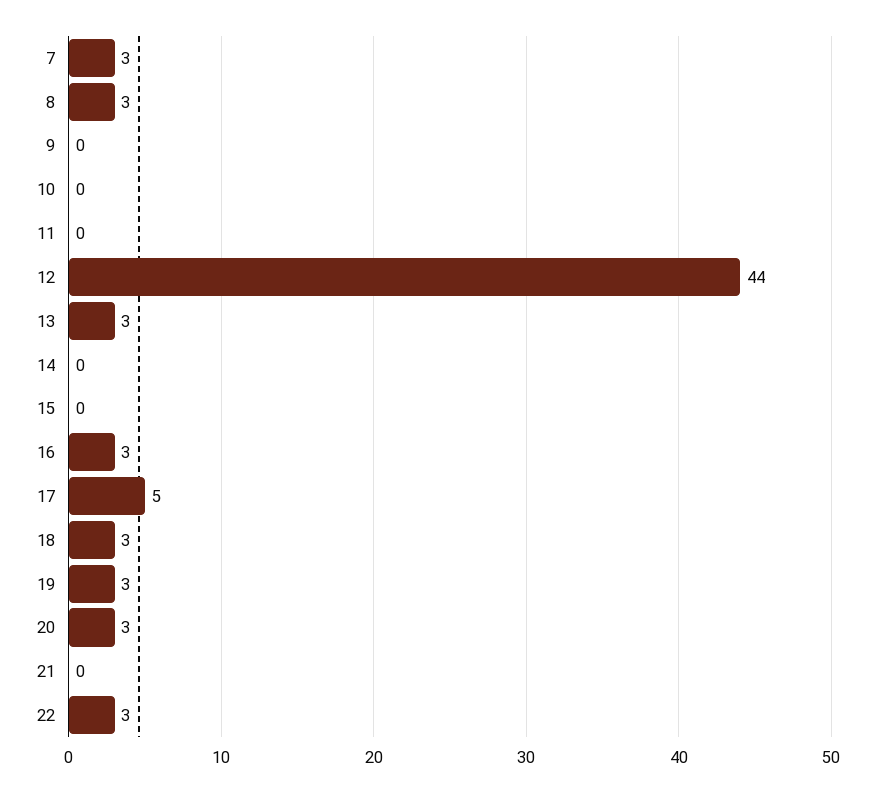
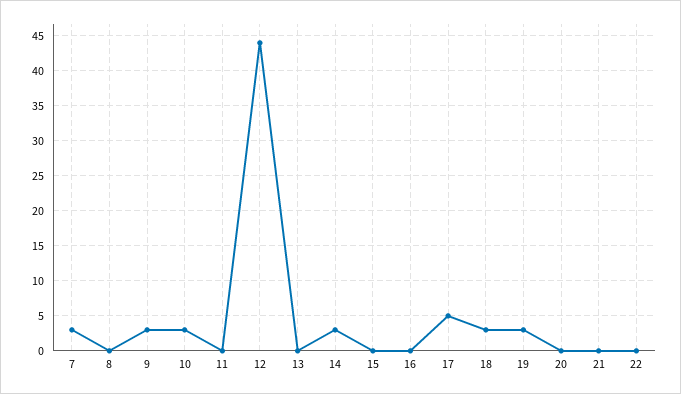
  {
    "7": 3,
-   "8": 3,
+   "8": 0,
-   "9": 0,
+   "9": 3,
-   "10": 0,
+   "10": 3,
    "11": 0,
    "12": 44,
-   "13": 3,
+   "13": 0,
-   "14": 0,
+   "14": 3,
    "15": 0,
-   "16": 3,
+   "16": 0,
    "17": 5,
    "18": 3,
    "19": 3,
-   "20": 3,
+   "20": 0,
    "21": 0,
-   "22": 3
+   "22": 0
  }

